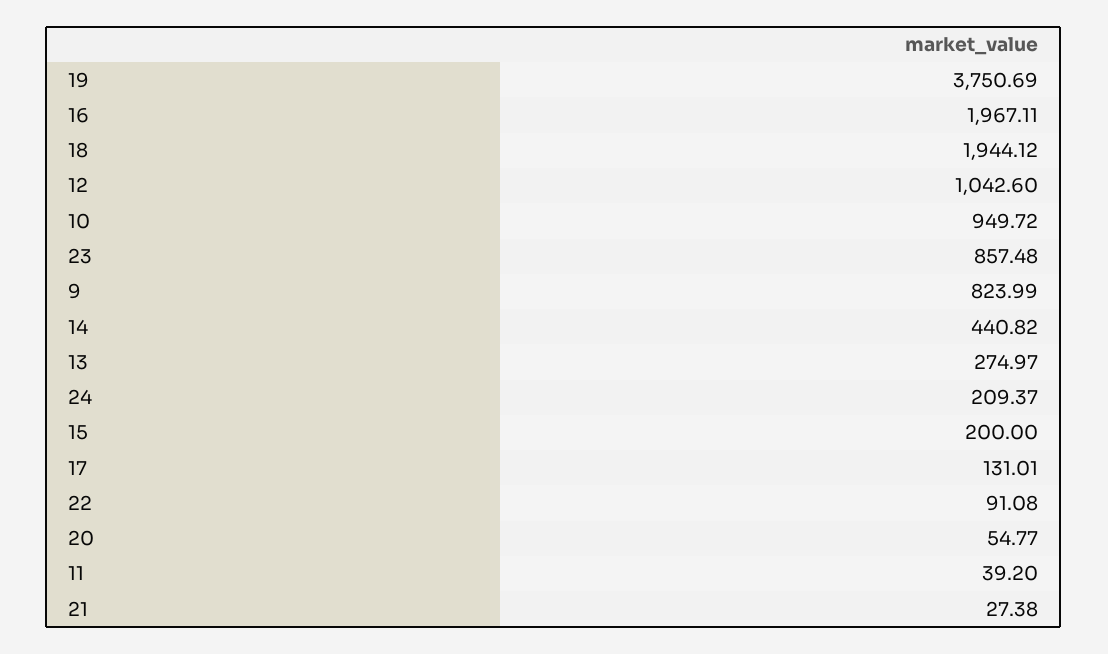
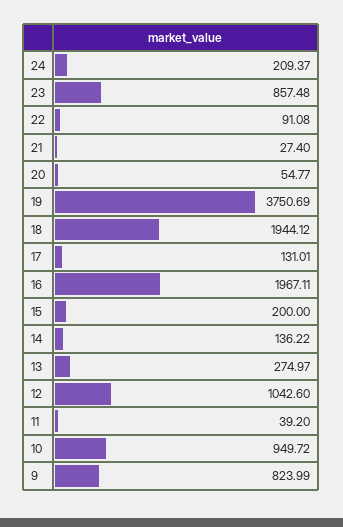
  {
    "19": 3750.69,
    "16": 1967.11,
    "18": 1944.12,
    "12": 1042.6,
    "10": 949.72,
    "23": 857.48,
    "9": 823.99,
-   "14": 440.82,
+   "14": 136.22,
    "13": 274.97,
    "24": 209.37,
    "15": 200,
    "17": 131.01,
    "22": 91.08,
    "20": 54.77,
    "11": 39.2,
-   "21": 27.38
+   "21": 27.4
  }

